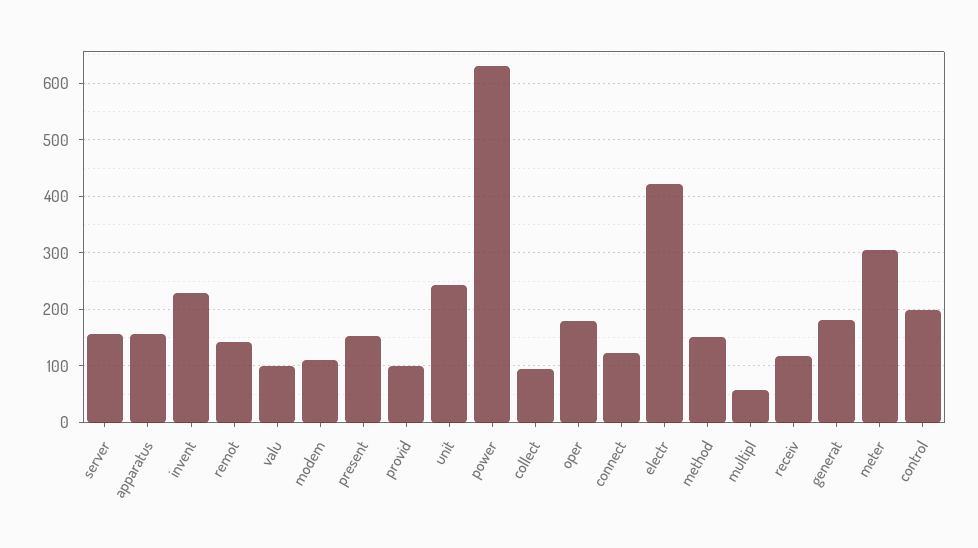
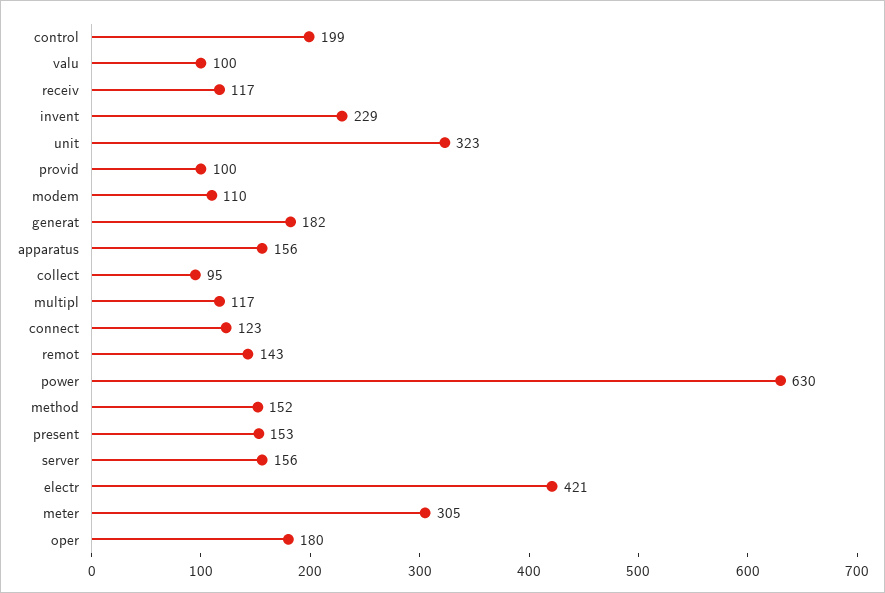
  {
    "server": 156,
    "apparatus": 156,
    "invent": 229,
    "remot": 143,
    "valu": 100,
    "modem": 110,
    "present": 153,
    "provid": 100,
-   "unit": 240,
+   "unit": 323,
    "power": 630,
    "collect": 95,
    "oper": 180,
    "connect": 123,
    "electr": 421,
    "method": 152,
-   "multipl": 60,
+   "multipl": 117,
    "receiv": 117,
    "generat": 182,
    "meter": 305,
    "control": 199
  }

